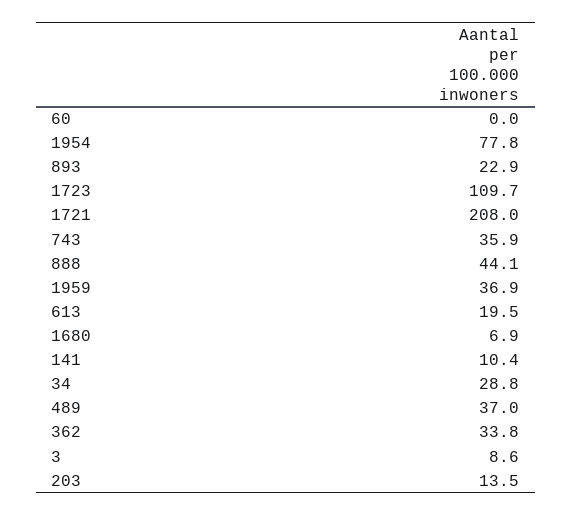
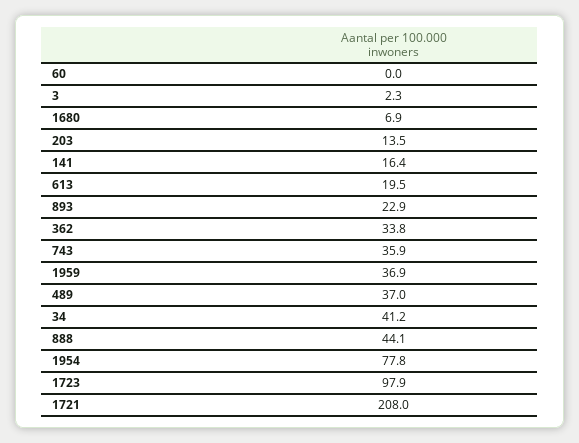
  {
    "60": 0,
    "1954": 77.8,
    "893": 22.9,
-   "1723": 109.7,
+   "1723": 97.9,
    "1721": 208,
    "743": 35.9,
    "888": 44.1,
    "1959": 36.9,
    "613": 19.5,
    "1680": 6.9,
-   "141": 10.4,
+   "141": 16.4,
-   "34": 28.8,
+   "34": 41.2,
    "489": 37,
    "362": 33.8,
-   "3": 8.6,
+   "3": 2.3,
    "203": 13.5
  }

